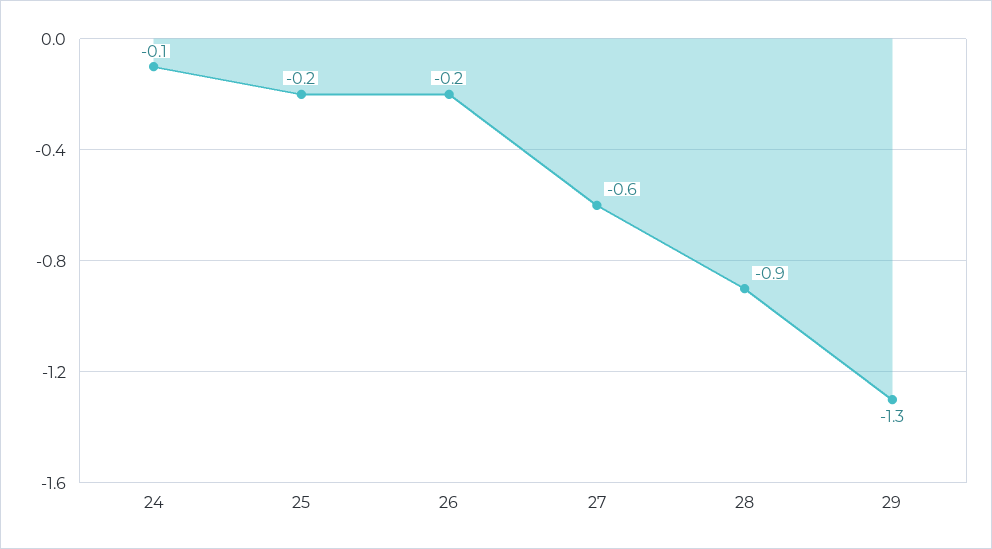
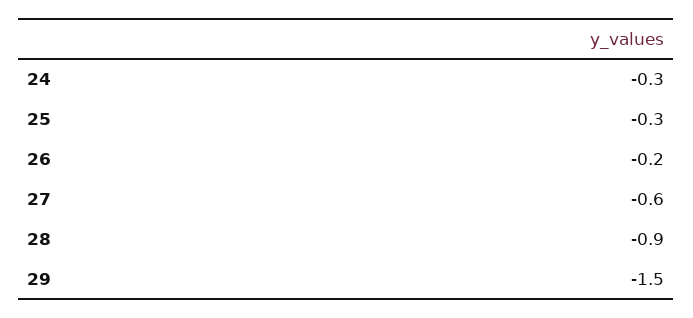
  {
-   "24": -0.1,
+   "24": -0.3,
-   "25": -0.2,
+   "25": -0.3,
    "26": -0.2,
    "27": -0.6,
    "28": -0.9,
-   "29": -1.3
+   "29": -1.5
  }

